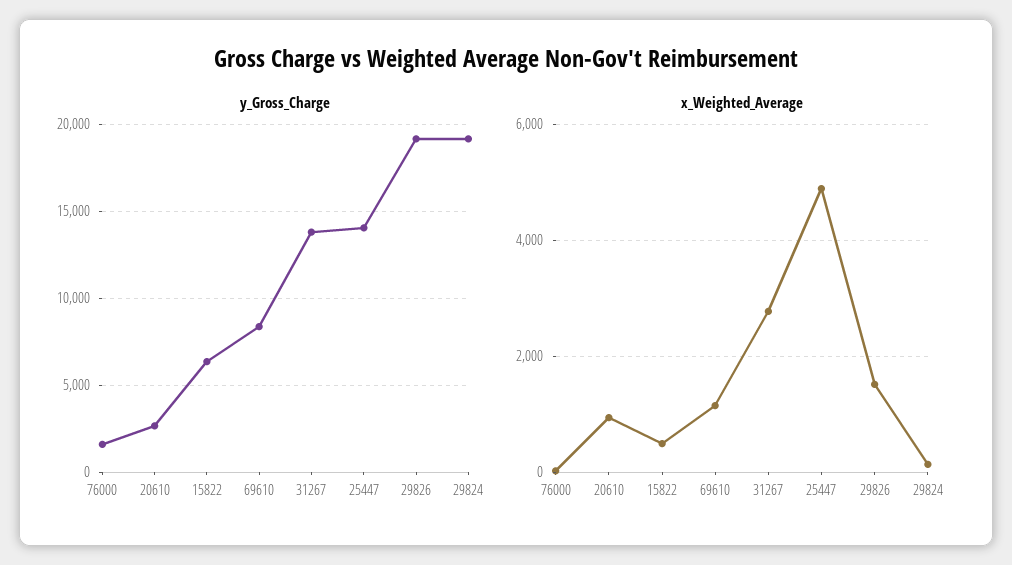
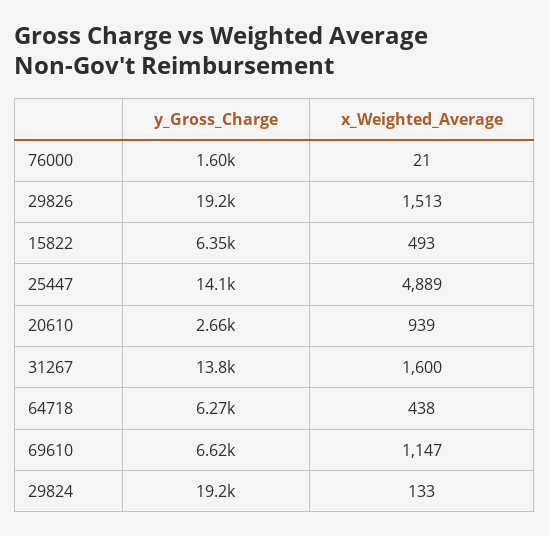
  {
    "y_Gross_Charge": {
      "76000": 1600,
      "20610": 2660,
      "15822": 6350,
-     "69610": 8500,
+     "69610": 6620,
      "31267": 13800,
      "25447": 14100,
      "29826": 19200,
-     "29824": 19200
+     "29824": 19200,
+     "64718": 6270
    },
    "x_Weighted_Average": {
      "76000": 21,
      "20610": 939,
      "15822": 493,
      "69610": 1147,
-     "31267": 2800,
+     "31267": 1600,
      "25447": 4889,
      "29826": 1513,
-     "29824": 133
+     "29824": 133,
+     "64718": 438
    }
  }

